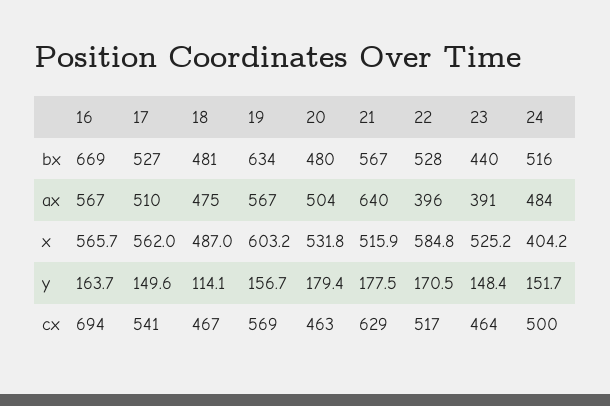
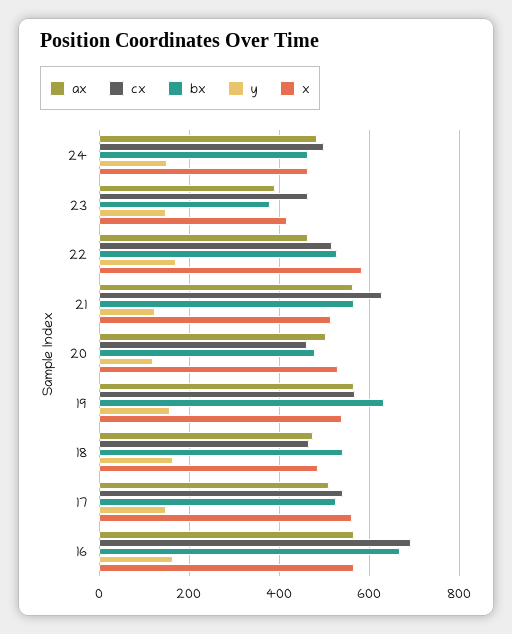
  {
    "bx": {
      "16": 669,
      "17": 527,
-     "18": 481,
+     "18": 540,
      "19": 634,
      "20": 480,
      "21": 567,
      "22": 528,
-     "23": 440,
+     "23": 380,
-     "24": 516
+     "24": 460
    },
    "ax": {
      "16": 567,
      "17": 510,
      "18": 475,
      "19": 567,
      "20": 504,
-     "21": 640,
+     "21": 560,
-     "22": 396,
+     "22": 460,
      "23": 391,
      "24": 484
    },
    "x": {
      "16": 565.7,
      "17": 562,
      "18": 487,
-     "19": 603.2,
+     "19": 540,
      "20": 531.8,
      "21": 515.9,
      "22": 584.8,
-     "23": 525.2,
+     "23": 420,
-     "24": 404.2
+     "24": 460
    },
    "y": {
      "16": 163.7,
      "17": 149.6,
-     "18": 114.1,
+     "18": 160,
      "19": 156.7,
-     "20": 179.4,
+     "20": 120,
-     "21": 177.5,
+     "21": 120,
      "22": 170.5,
      "23": 148.4,
      "24": 151.7
    },
    "cx": {
      "16": 694,
      "17": 541,
      "18": 467,
      "19": 569,
      "20": 463,
      "21": 629,
      "22": 517,
      "23": 464,
      "24": 500
    }
  }

